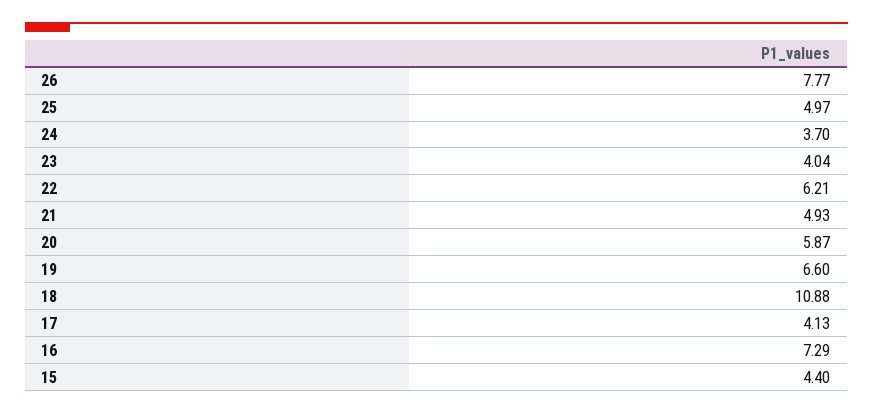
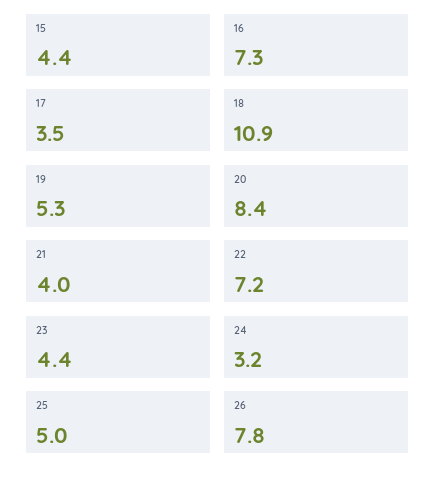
  {
    "26": 7.77,
    "25": 4.97,
-   "24": 3.7,
+   "24": 3.2,
-   "23": 4.04,
+   "23": 4.4,
-   "22": 6.21,
+   "22": 7.2,
-   "21": 4.93,
+   "21": 4,
-   "20": 5.87,
+   "20": 8.4,
-   "19": 6.6,
+   "19": 5.3,
    "18": 10.88,
-   "17": 4.13,
+   "17": 3.5,
    "16": 7.29,
    "15": 4.4
  }

